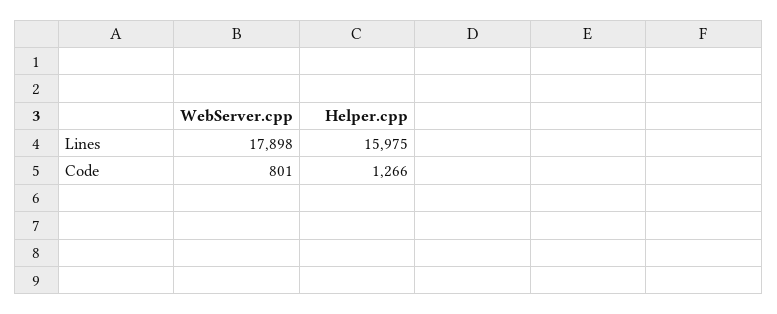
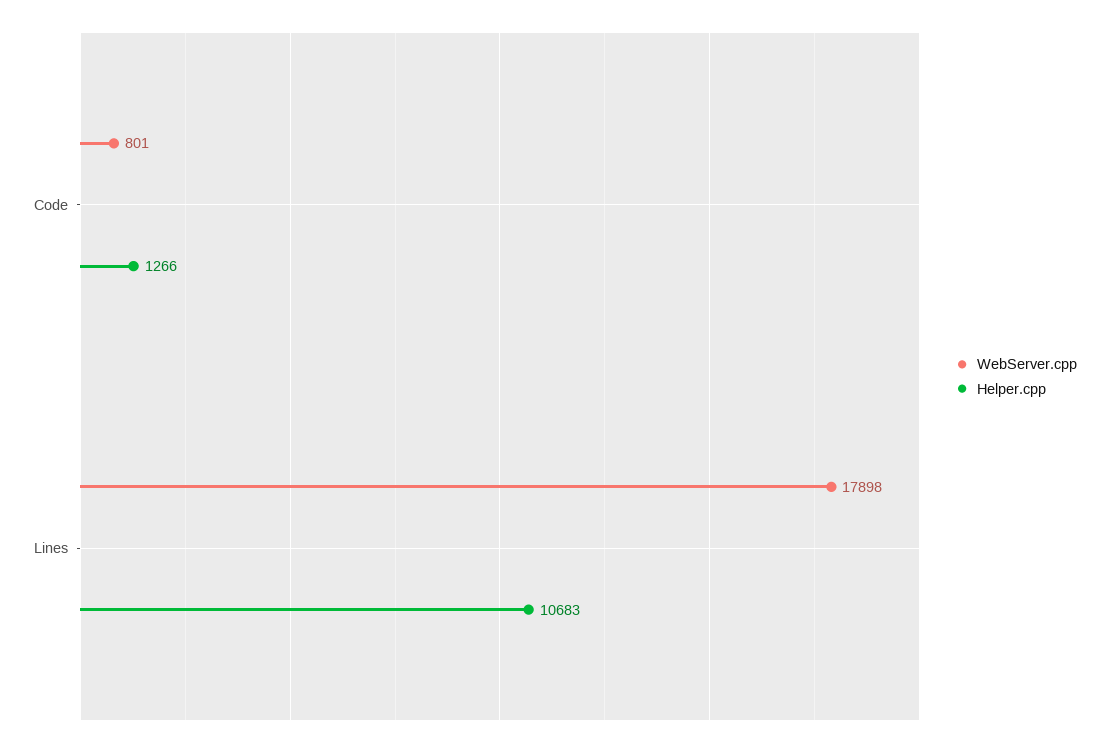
  {
    "WebServer.cpp": {
      "Lines": 17898,
      "Code": 801
    },
    "Helper.cpp": {
-     "Lines": 15975,
+     "Lines": 10683,
      "Code": 1266
    }
  }

